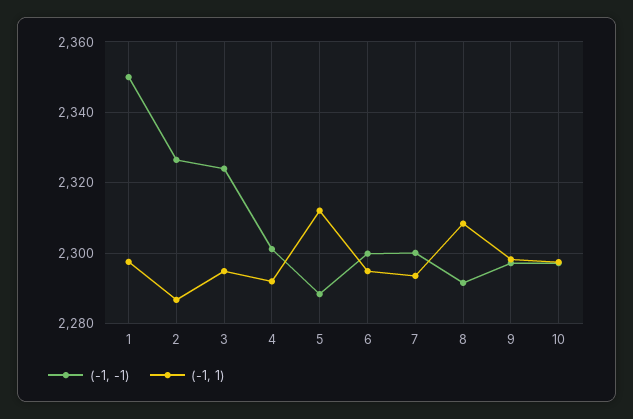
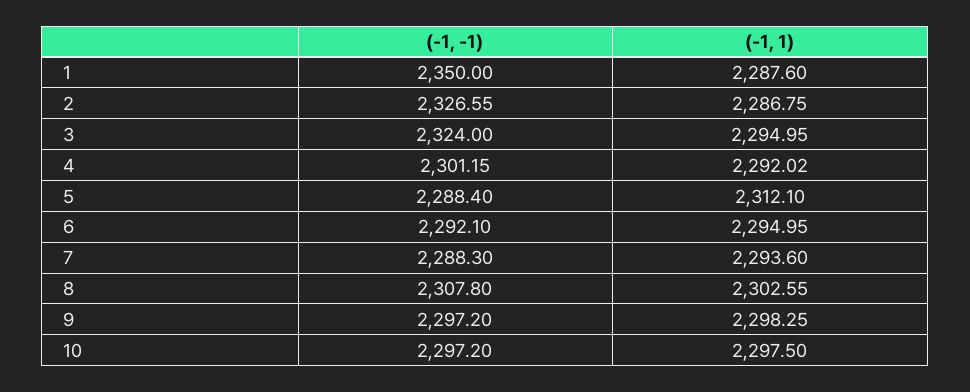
  {
    "(-1, -1)": {
      "1": 2350,
      "2": 2326.55,
      "3": 2324,
      "4": 2301.15,
      "5": 2288.4,
-     "6": 2300,
+     "6": 2292.1,
-     "7": 2300,
+     "7": 2288.3,
-     "8": 2292,
+     "8": 2307.8,
      "9": 2297.2,
      "10": 2297.2
    },
    "(-1, 1)": {
-     "1": 2298,
+     "1": 2287.6,
      "2": 2286.75,
      "3": 2294.95,
      "4": 2292.02,
      "5": 2312.1,
      "6": 2294.95,
      "7": 2293.6,
-     "8": 2308,
+     "8": 2302.55,
      "9": 2298.25,
      "10": 2297.5
    }
  }

